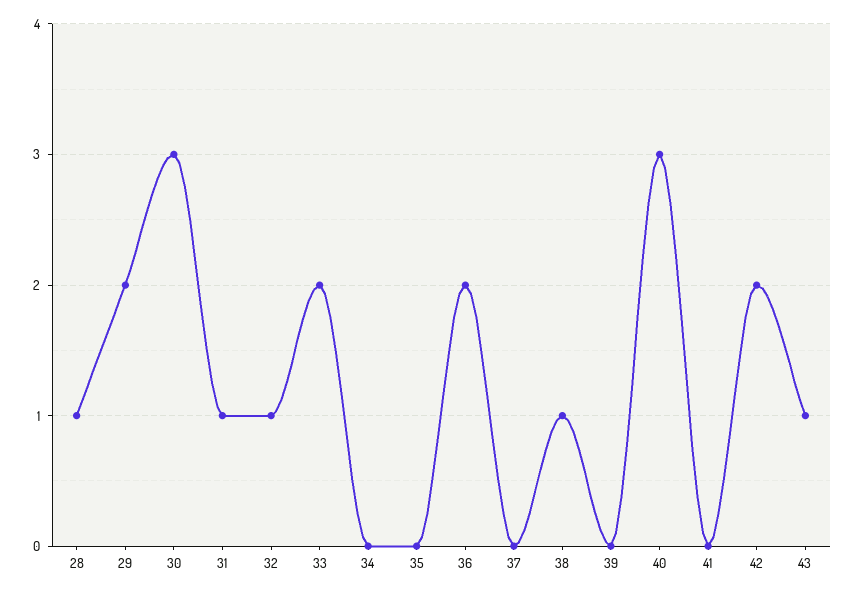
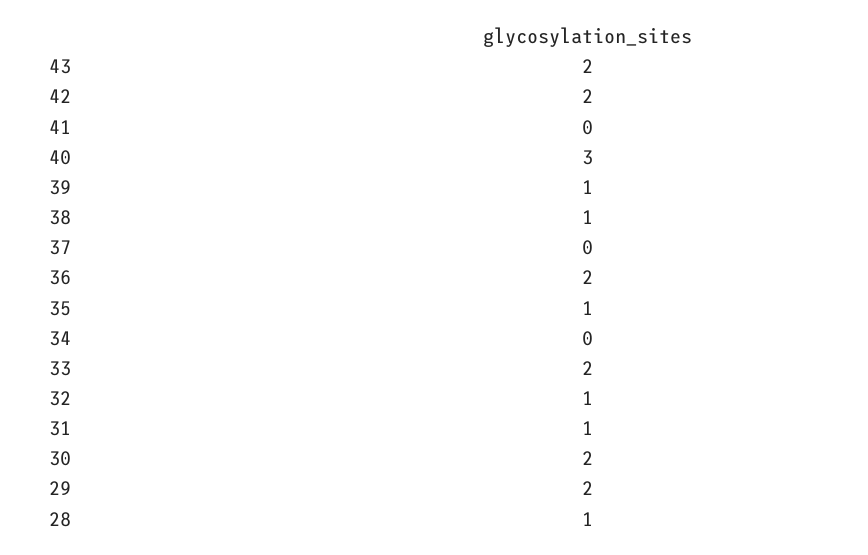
  {
    "28": 1,
    "29": 2,
-   "30": 3,
+   "30": 2,
    "31": 1,
    "32": 1,
    "33": 2,
    "34": 0,
-   "35": 0,
+   "35": 1,
    "36": 2,
    "37": 0,
    "38": 1,
-   "39": 0,
+   "39": 1,
    "40": 3,
    "41": 0,
    "42": 2,
-   "43": 1
+   "43": 2
  }

